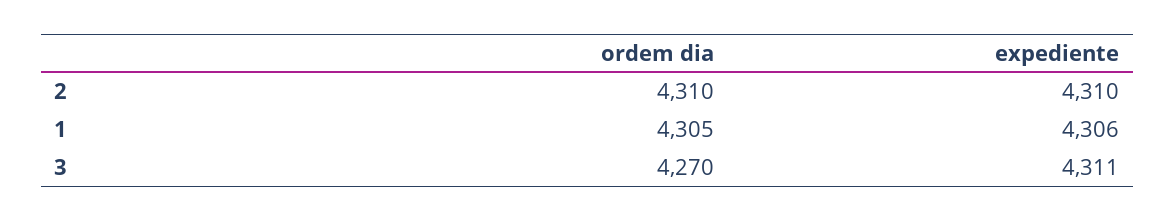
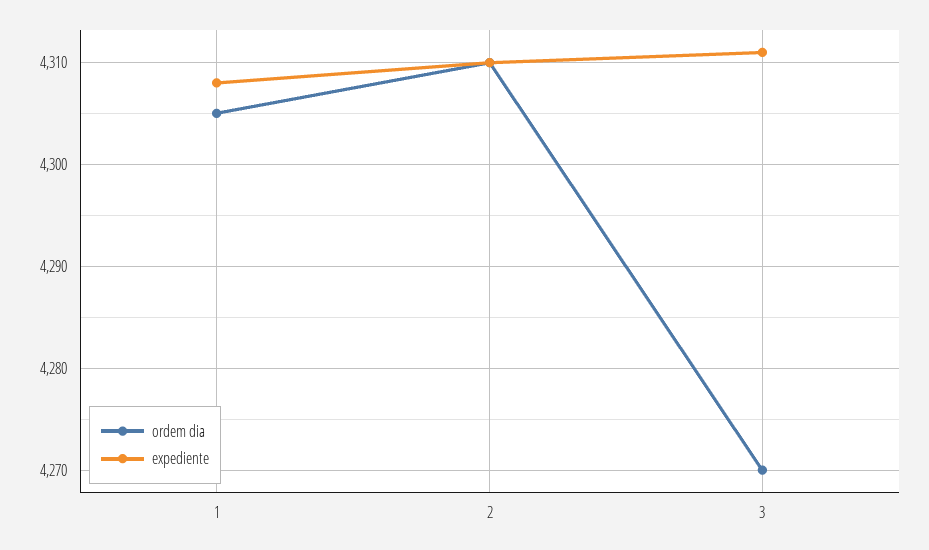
  {
    "ordem dia": {
      "2": 4310,
      "1": 4305,
      "3": 4270
    },
    "expediente": {
      "2": 4310,
-     "1": 4306,
+     "1": 4308,
      "3": 4311
    }
  }

